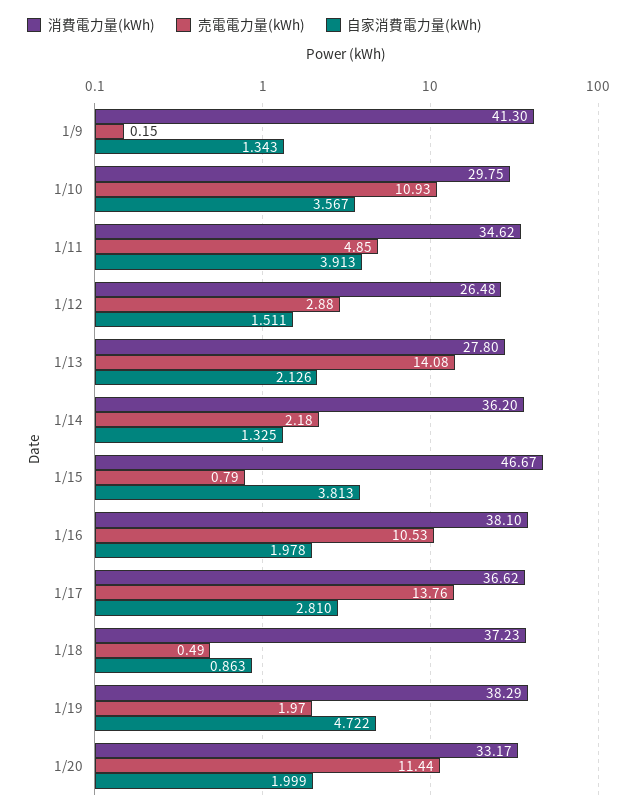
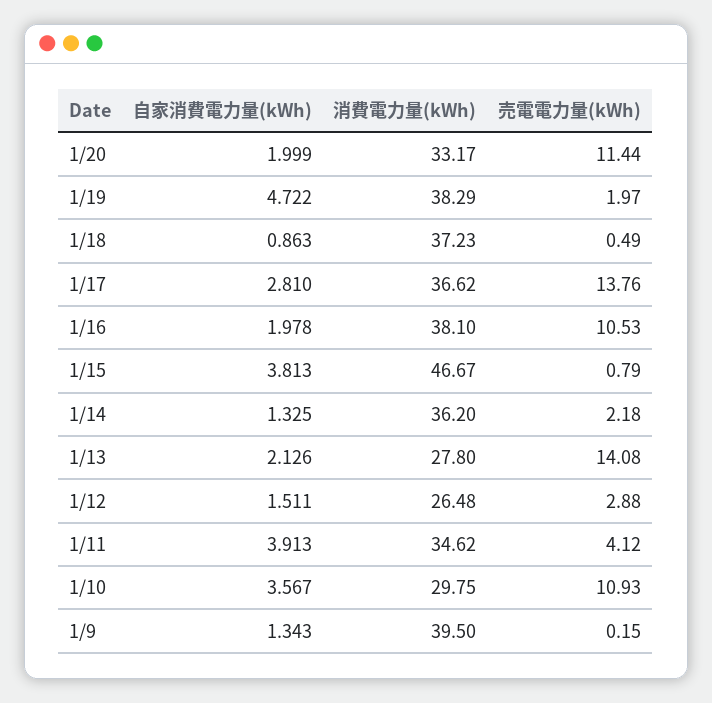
  {
    "消費電力量(kWh)": {
-     "1/9": 41.3,
+     "1/9": 39.5,
      "1/10": 29.75,
      "1/11": 34.62,
      "1/12": 26.48,
      "1/13": 27.8,
      "1/14": 36.2,
      "1/15": 46.67,
      "1/16": 38.1,
      "1/17": 36.62,
      "1/18": 37.23,
      "1/19": 38.29,
      "1/20": 33.17
    },
    "売電電力量(kWh)": {
      "1/9": 0.15,
      "1/10": 10.93,
-     "1/11": 4.85,
+     "1/11": 4.12,
      "1/12": 2.88,
      "1/13": 14.08,
      "1/14": 2.18,
      "1/15": 0.79,
      "1/16": 10.53,
      "1/17": 13.76,
      "1/18": 0.49,
      "1/19": 1.97,
      "1/20": 11.44
    },
    "自家消費電力量(kWh)": {
      "1/9": 1.343,
      "1/10": 3.567,
      "1/11": 3.913,
      "1/12": 1.511,
      "1/13": 2.126,
      "1/14": 1.325,
      "1/15": 3.813,
      "1/16": 1.978,
      "1/17": 2.81,
      "1/18": 0.863,
      "1/19": 4.722,
      "1/20": 1.999
    }
  }

